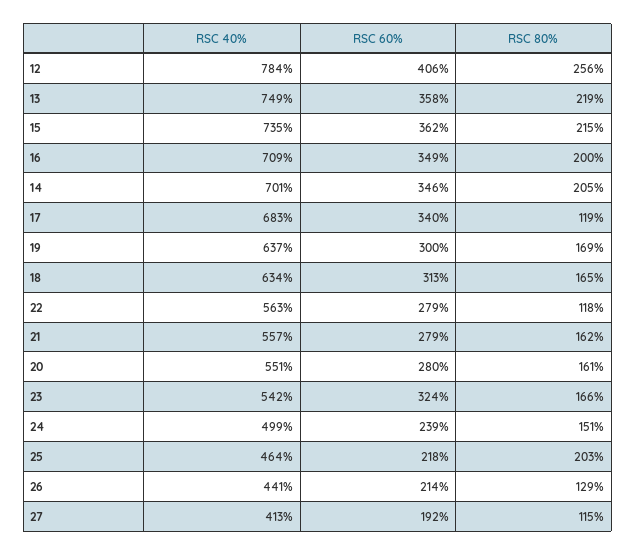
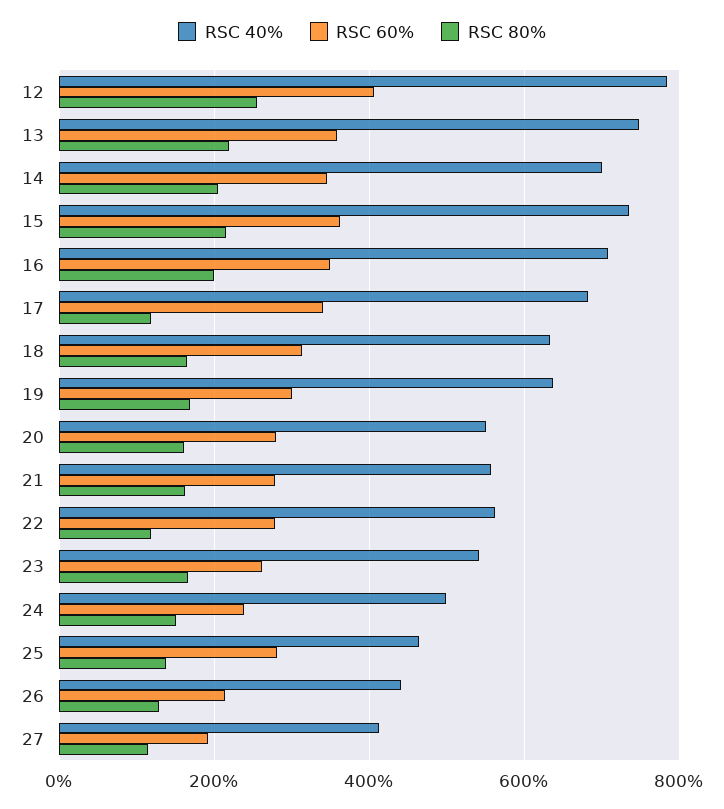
  {
    "RSC 40%": {
      "12": 784,
      "13": 749,
      "15": 735,
      "16": 709,
      "14": 701,
      "17": 683,
      "19": 637,
      "18": 634,
      "22": 563,
      "21": 557,
      "20": 551,
      "23": 542,
      "24": 499,
      "25": 464,
      "26": 441,
      "27": 413
    },
    "RSC 60%": {
      "12": 406,
      "13": 358,
      "15": 362,
      "16": 349,
      "14": 346,
      "17": 340,
      "19": 300,
      "18": 313,
      "22": 279,
      "21": 279,
      "20": 280,
-     "23": 324,
+     "23": 260,
      "24": 239,
-     "25": 218,
+     "25": 280,
      "26": 214,
      "27": 192
    },
    "RSC 80%": {
      "12": 256,
      "13": 219,
      "15": 215,
      "16": 200,
      "14": 205,
      "17": 119,
      "19": 169,
      "18": 165,
      "22": 118,
      "21": 162,
      "20": 161,
      "23": 166,
      "24": 151,
-     "25": 203,
+     "25": 140,
      "26": 129,
      "27": 115
    }
  }

